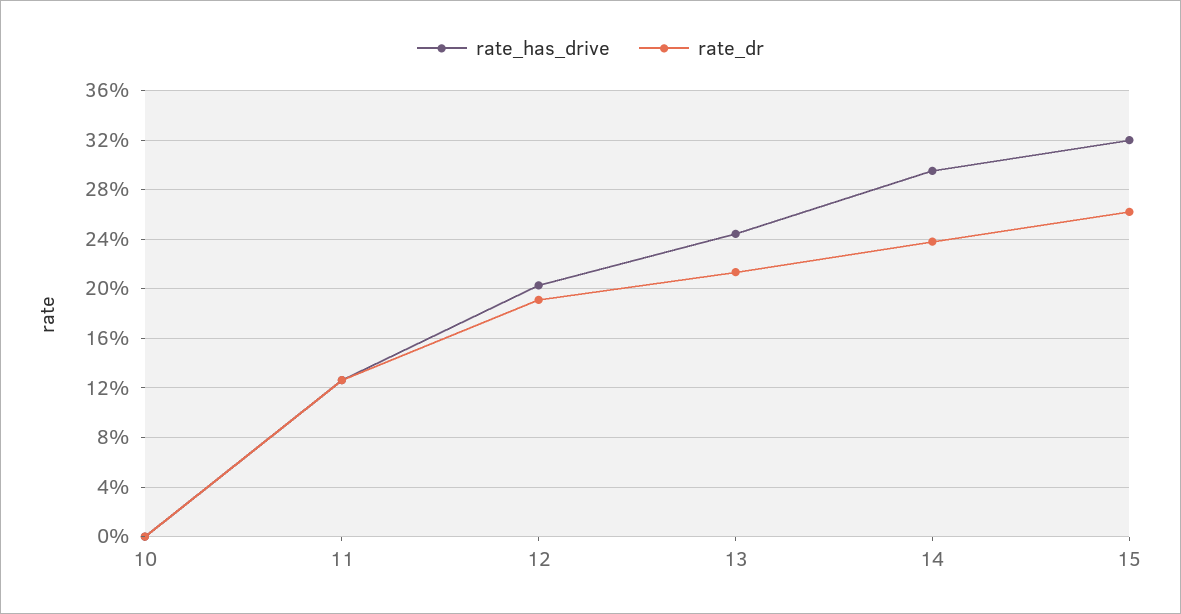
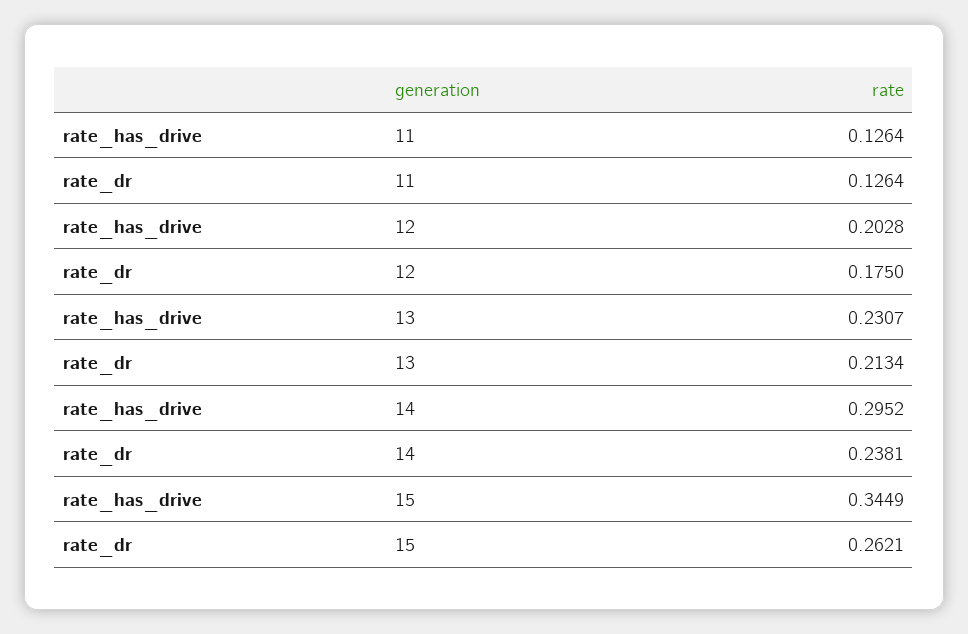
  {
    "rate_has_drive": {
-     "10": 0,
      "11": 0.1264,
      "12": 0.2028,
-     "13": 0.245,
+     "13": 0.2307,
      "14": 0.2952,
-     "15": 0.32
+     "15": 0.3449
    },
    "rate_dr": {
-     "10": 0,
      "11": 0.1264,
-     "12": 0.19,
+     "12": 0.175,
      "13": 0.2134,
      "14": 0.2381,
      "15": 0.2621
    }
  }

